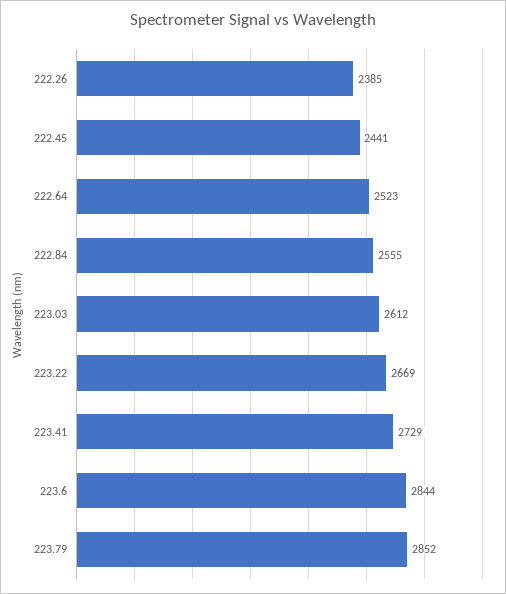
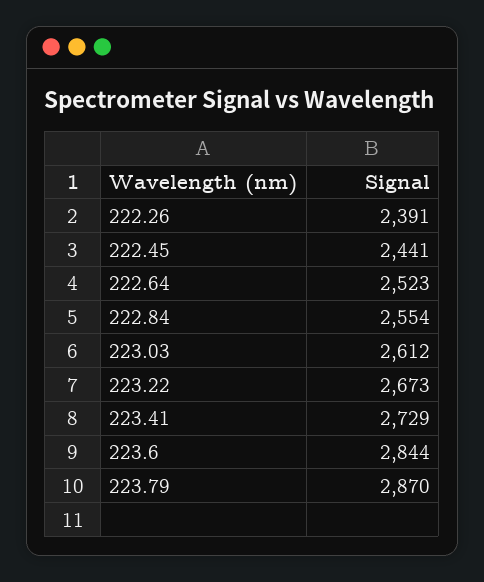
  {
-   "222.26": 2385,
+   "222.26": 2391,
    "222.45": 2441,
    "222.64": 2523,
-   "222.84": 2555,
+   "222.84": 2554,
    "223.03": 2612,
-   "223.22": 2669,
+   "223.22": 2673,
    "223.41": 2729,
    "223.6": 2844,
-   "223.79": 2852
+   "223.79": 2870
  }

